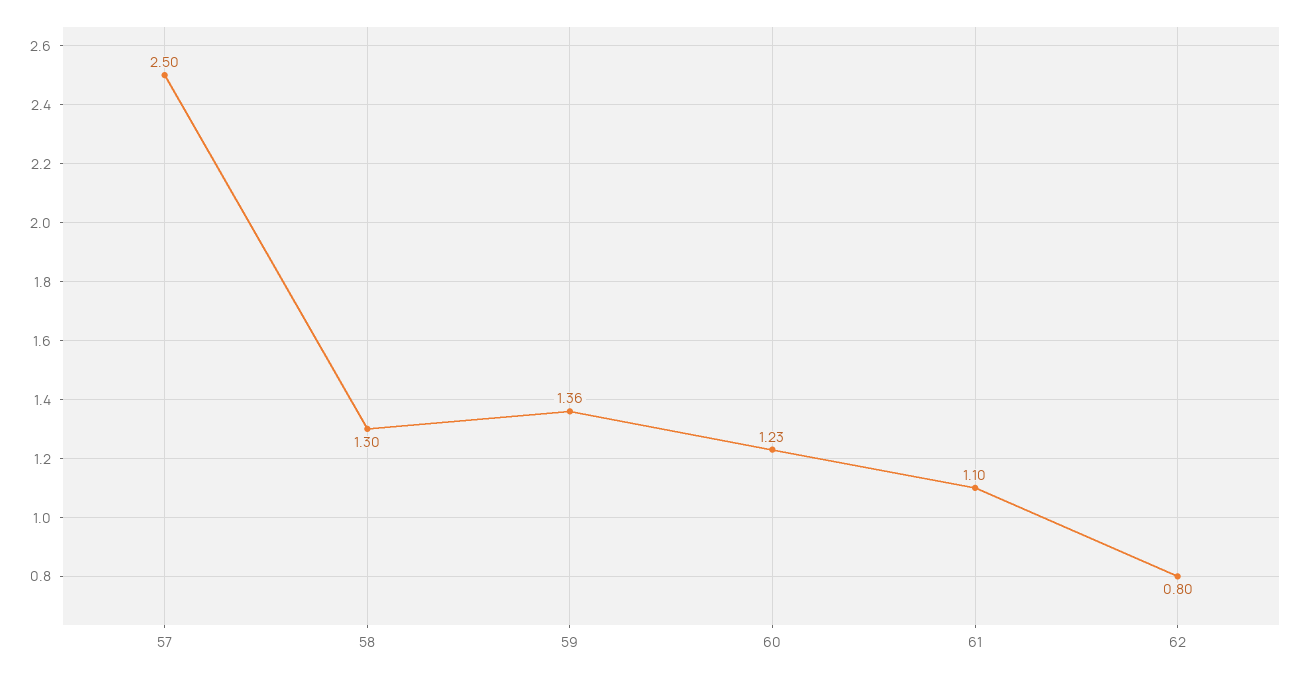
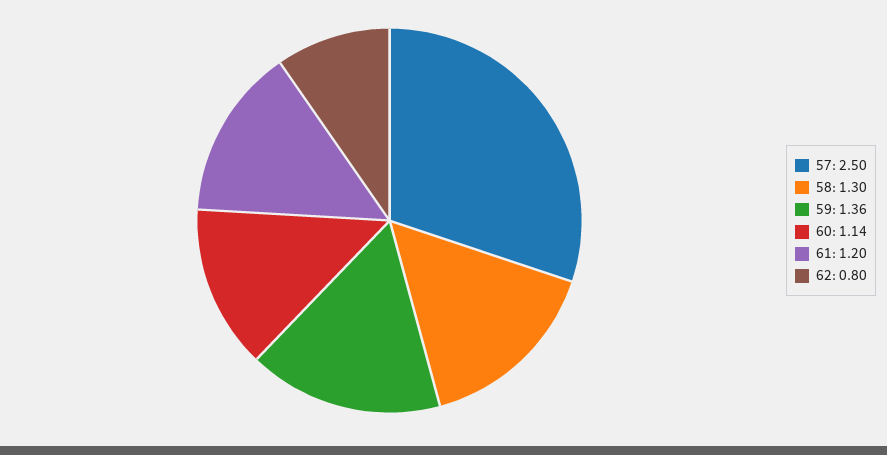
  {
    "57": 2.5,
    "58": 1.3,
    "59": 1.36,
-   "60": 1.23,
+   "60": 1.14,
-   "61": 1.1,
+   "61": 1.2,
    "62": 0.8
  }

